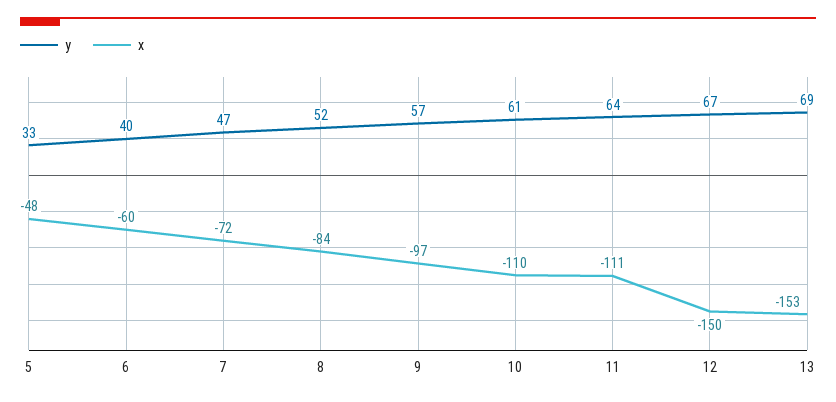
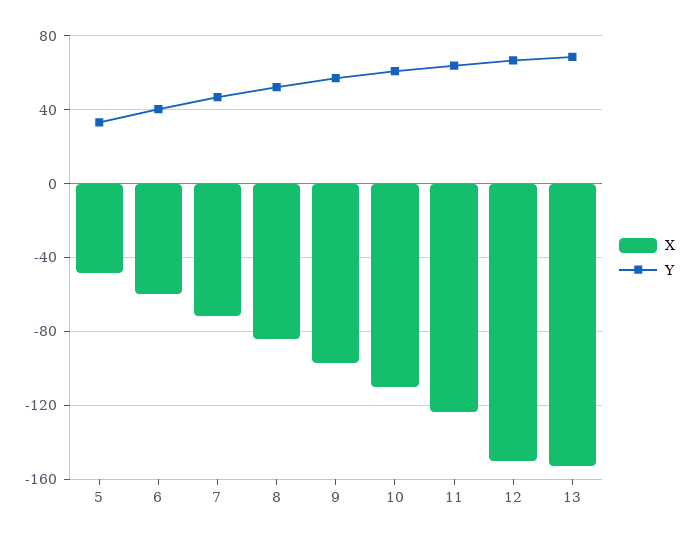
  {
    "y": {
      "5": 33,
      "6": 40,
      "7": 47,
      "8": 52,
      "9": 57,
      "10": 61,
      "11": 64,
      "12": 67,
      "13": 69
    },
    "x": {
      "5": -48,
      "6": -60,
      "7": -72,
      "8": -84,
      "9": -97,
      "10": -110,
-     "11": -111,
+     "11": -125,
      "12": -150,
      "13": -153
    }
  }

